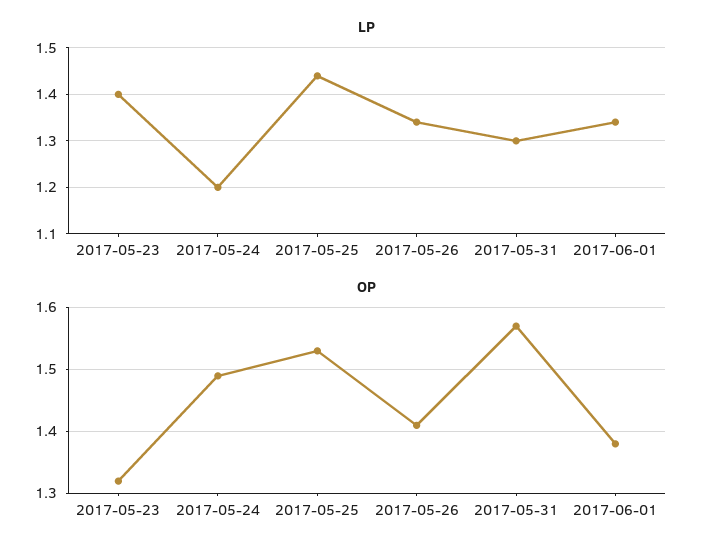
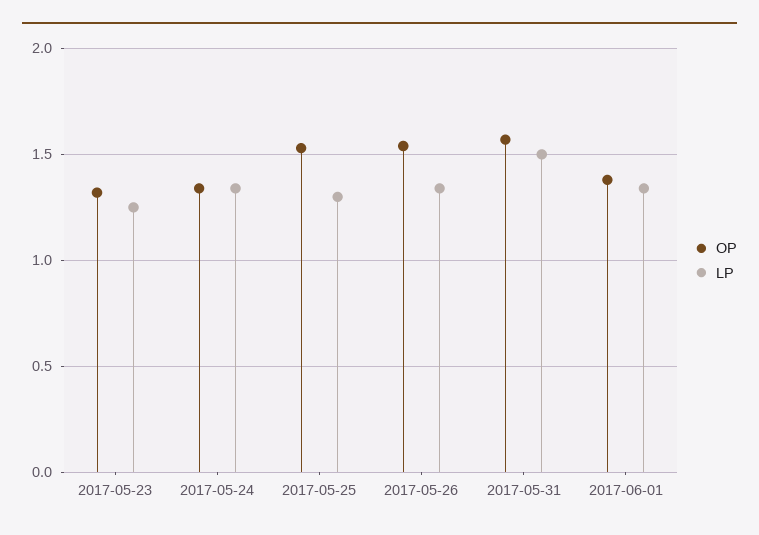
  {
    "LP": {
-     "2017-05-23": 1.4,
+     "2017-05-23": 1.25,
-     "2017-05-24": 1.2,
+     "2017-05-24": 1.35,
-     "2017-05-25": 1.45,
+     "2017-05-25": 1.3,
      "2017-05-26": 1.35,
-     "2017-05-31": 1.3,
+     "2017-05-31": 1.5,
      "2017-06-01": 1.35
    },
    "OP": {
      "2017-05-23": 1.32,
-     "2017-05-24": 1.49,
+     "2017-05-24": 1.35,
      "2017-05-25": 1.53,
-     "2017-05-26": 1.41,
+     "2017-05-26": 1.55,
      "2017-05-31": 1.57,
      "2017-06-01": 1.38
    }
  }

